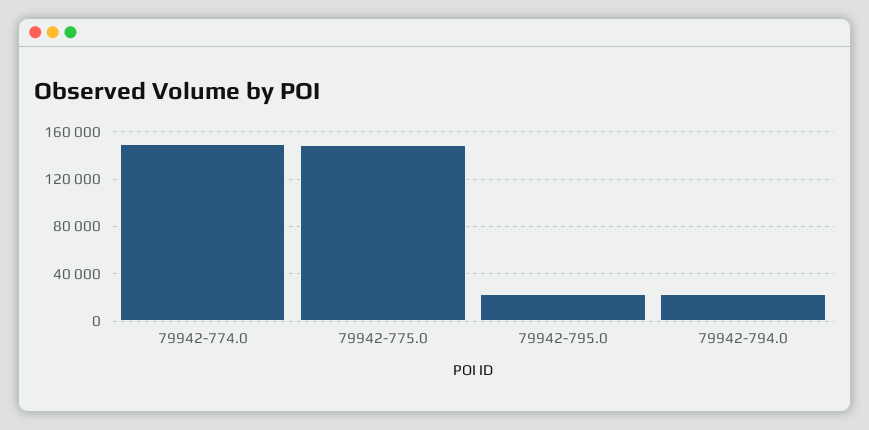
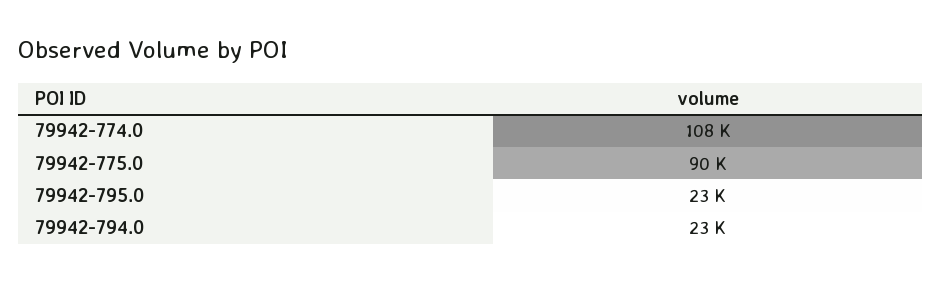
  {
-   "79942-774.0": 150000,
+   "79942-774.0": 108000,
-   "79942-775.0": 150000,
+   "79942-775.0": 90000,
    "79942-795.0": 23000,
    "79942-794.0": 23000
  }

